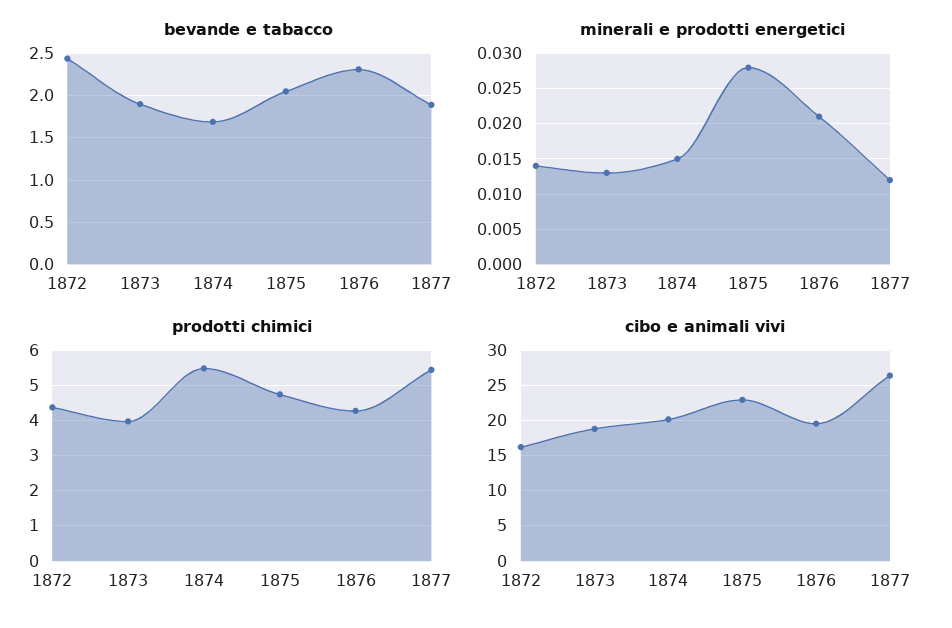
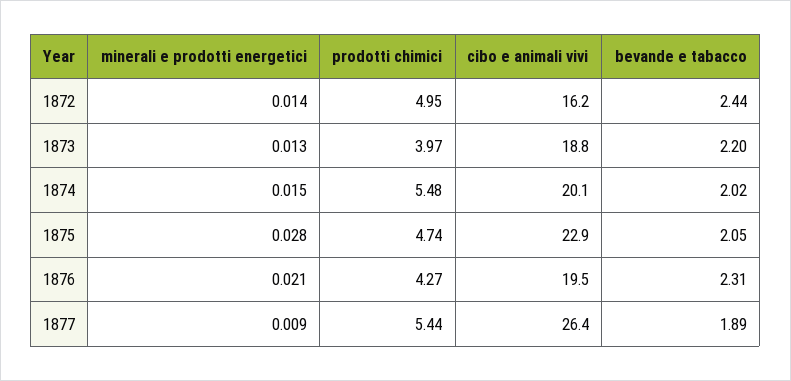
  {
    "bevande e tabacco": {
      "1872": 2.44,
-     "1873": 1.9,
+     "1873": 2.2,
-     "1874": 1.7,
+     "1874": 2.02,
      "1875": 2.05,
      "1876": 2.31,
      "1877": 1.89
    },
    "minerali e prodotti energetici": {
      "1872": 0.014,
      "1873": 0.013,
      "1874": 0.015,
      "1875": 0.028,
      "1876": 0.021,
-     "1877": 0.012
+     "1877": 0.009
    },
    "prodotti chimici": {
-     "1872": 4.4,
+     "1872": 4.95,
      "1873": 3.97,
      "1874": 5.48,
      "1875": 4.74,
      "1876": 4.27,
      "1877": 5.44
    },
    "cibo e animali vivi": {
      "1872": 16.2,
      "1873": 18.8,
      "1874": 20.1,
      "1875": 22.9,
      "1876": 19.5,
      "1877": 26.4
    }
  }

